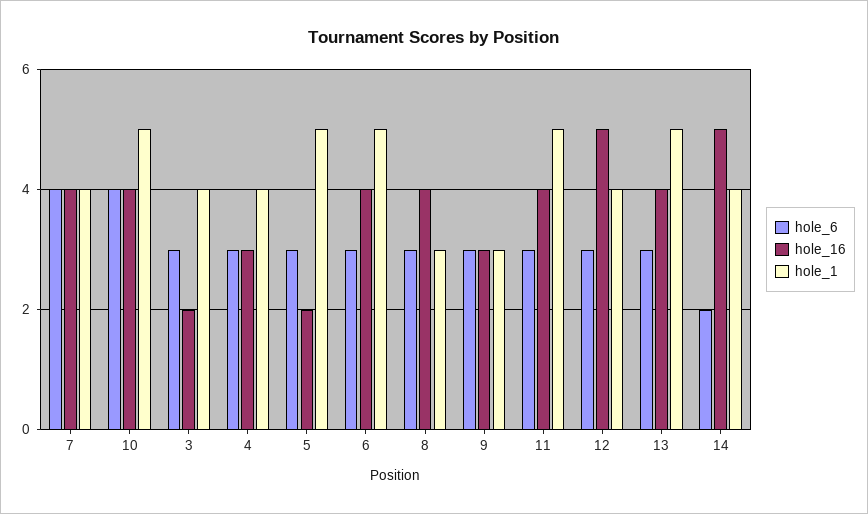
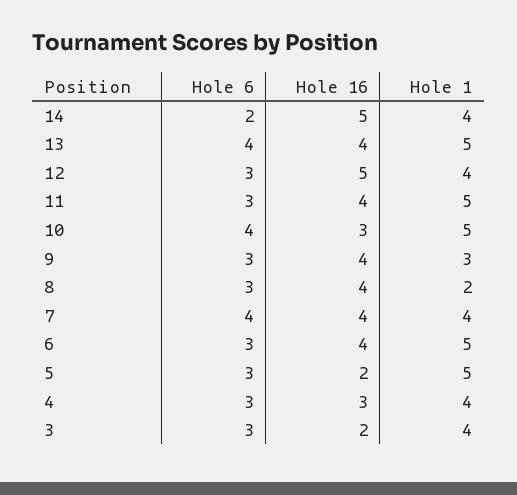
  {
    "hole_6": {
      "7": 4,
      "10": 4,
      "3": 3,
      "4": 3,
      "5": 3,
      "6": 3,
      "8": 3,
      "9": 3,
      "11": 3,
      "12": 3,
-     "13": 3,
+     "13": 4,
      "14": 2
    },
    "hole_16": {
      "7": 4,
-     "10": 4,
+     "10": 3,
      "3": 2,
      "4": 3,
      "5": 2,
      "6": 4,
      "8": 4,
-     "9": 3,
+     "9": 4,
      "11": 4,
      "12": 5,
      "13": 4,
      "14": 5
    },
    "hole_1": {
      "7": 4,
      "10": 5,
      "3": 4,
      "4": 4,
      "5": 5,
      "6": 5,
-     "8": 3,
+     "8": 2,
      "9": 3,
      "11": 5,
      "12": 4,
      "13": 5,
      "14": 4
    }
  }

